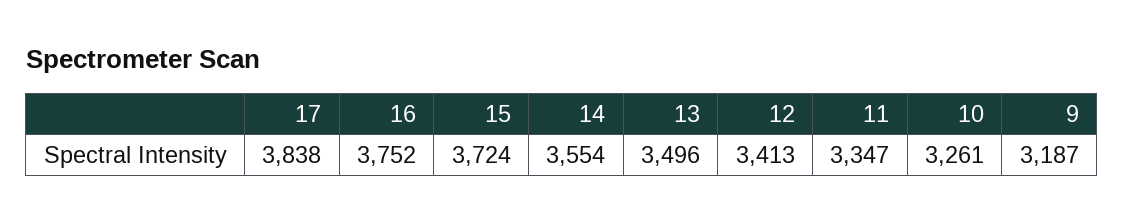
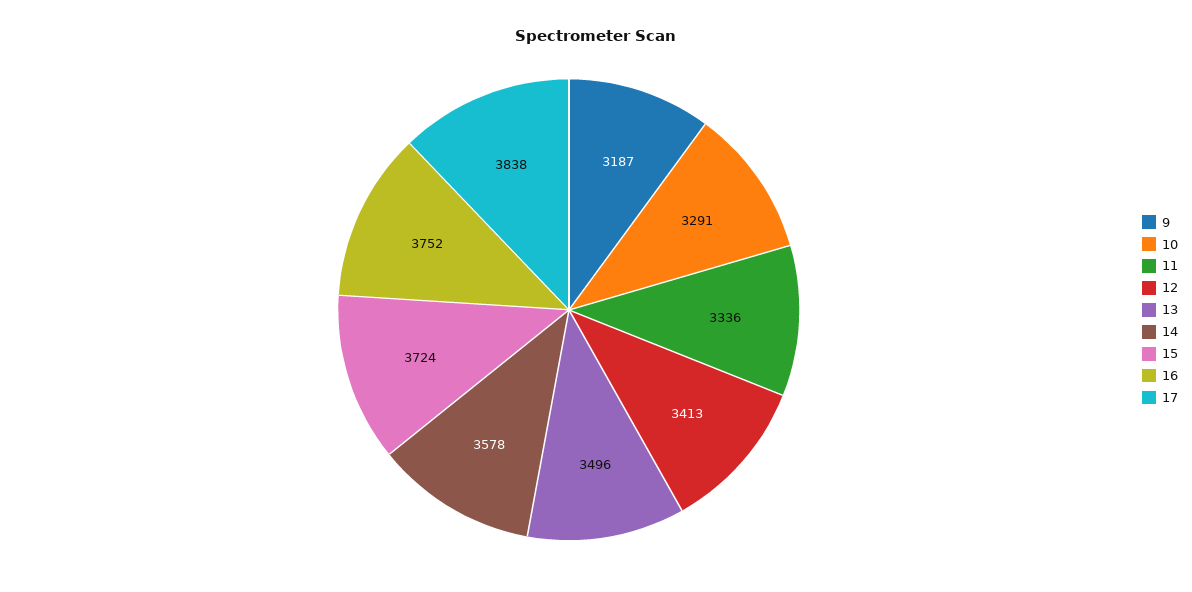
  {
    "17": 3838,
    "16": 3752,
    "15": 3724,
-   "14": 3554,
+   "14": 3578,
    "13": 3496,
    "12": 3413,
-   "11": 3347,
+   "11": 3336,
-   "10": 3261,
+   "10": 3291,
    "9": 3187
  }

